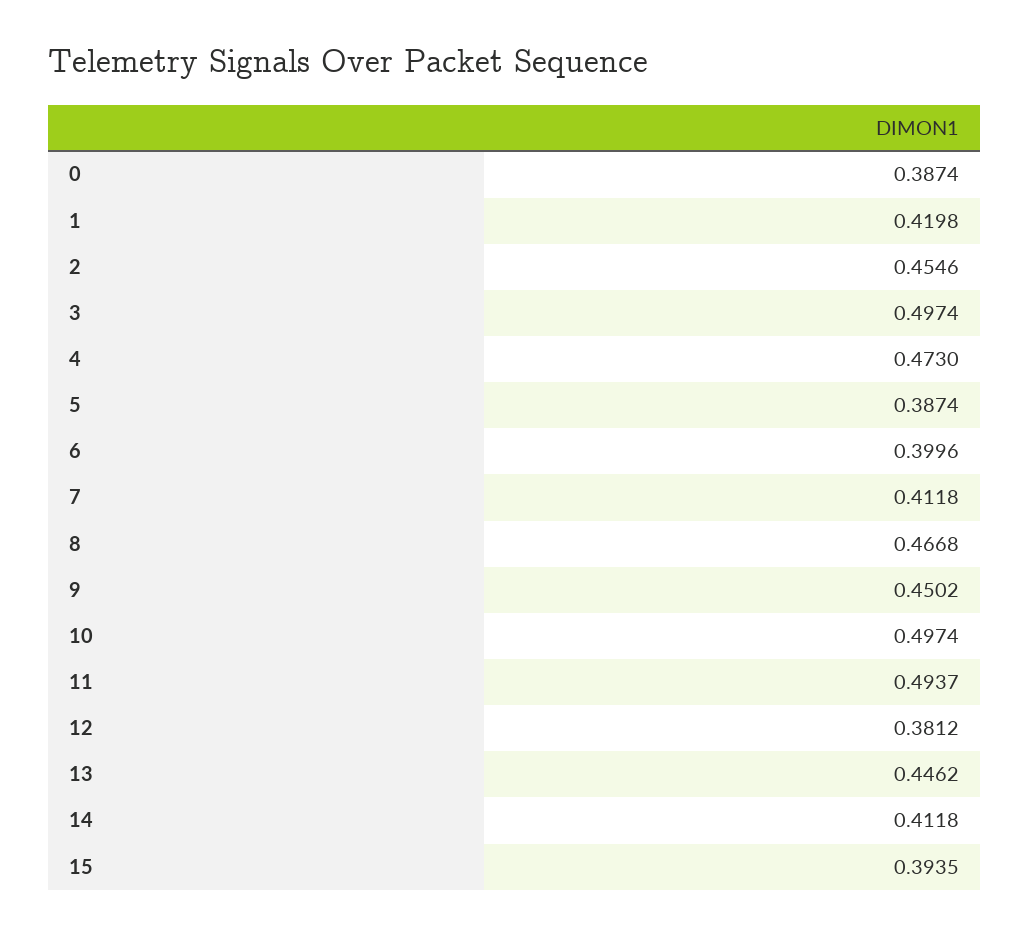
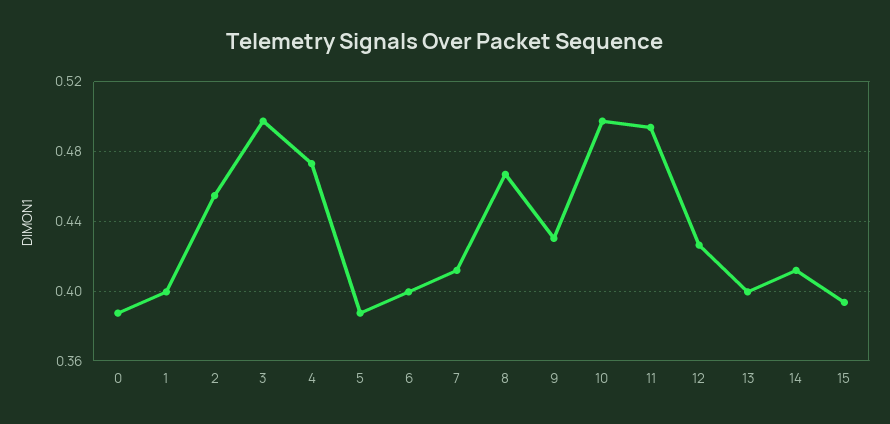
  {
    "0": 0.3874,
-   "1": 0.4198,
+   "1": 0.4,
    "2": 0.4546,
    "3": 0.4974,
    "4": 0.473,
    "5": 0.3874,
    "6": 0.3996,
    "7": 0.4118,
    "8": 0.4668,
-   "9": 0.4502,
+   "9": 0.43,
    "10": 0.4974,
    "11": 0.4937,
-   "12": 0.3812,
+   "12": 0.425,
-   "13": 0.4462,
+   "13": 0.4,
    "14": 0.4118,
    "15": 0.3935
  }

